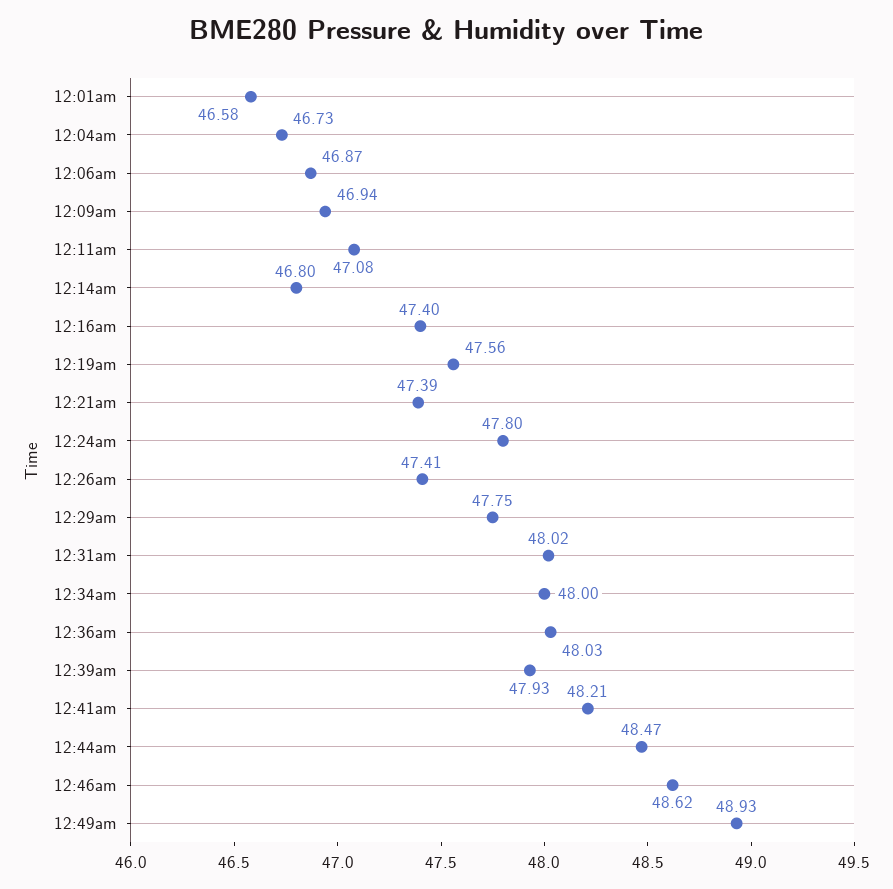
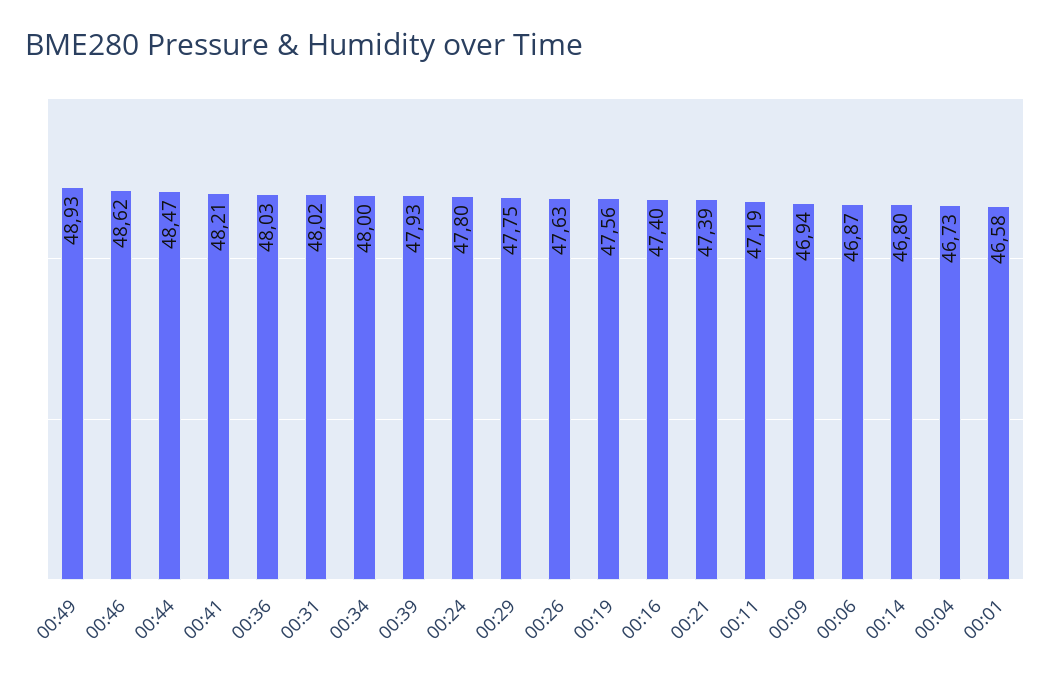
  {
    "12:01am": 46.58,
    "12:04am": 46.73,
    "12:06am": 46.87,
    "12:09am": 46.94,
-   "12:11am": 47.08,
+   "12:11am": 47.19,
    "12:14am": 46.8,
    "12:16am": 47.4,
    "12:19am": 47.56,
    "12:21am": 47.39,
    "12:24am": 47.8,
-   "12:26am": 47.41,
+   "12:26am": 47.63,
    "12:29am": 47.75,
    "12:31am": 48.02,
    "12:34am": 48,
    "12:36am": 48.03,
    "12:39am": 47.93,
    "12:41am": 48.21,
    "12:44am": 48.47,
    "12:46am": 48.62,
    "12:49am": 48.93
  }

